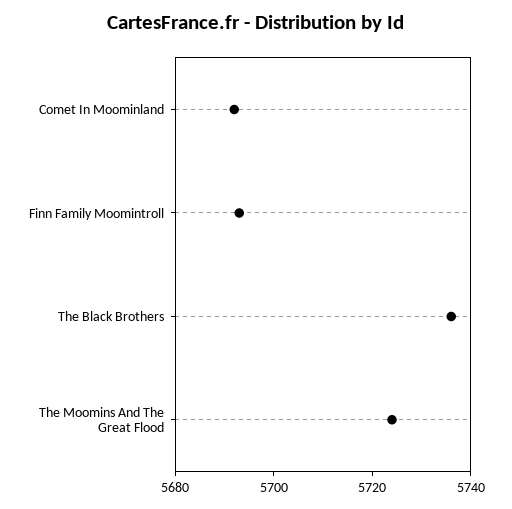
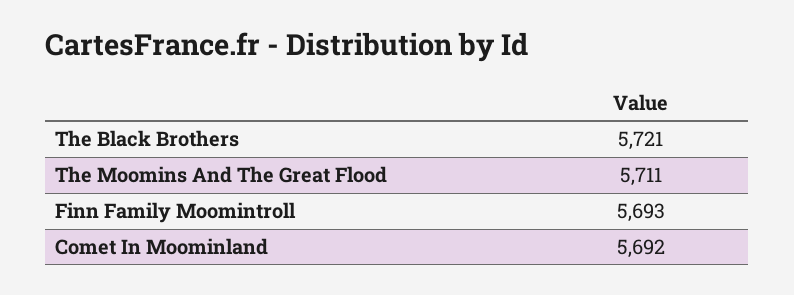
  {
    "Comet In Moominland": 5692,
    "Finn Family Moomintroll": 5693,
-   "The Black Brothers": 5735,
+   "The Black Brothers": 5721,
-   "The Moomins And The Great Flood": 5725
+   "The Moomins And The Great Flood": 5711
  }

